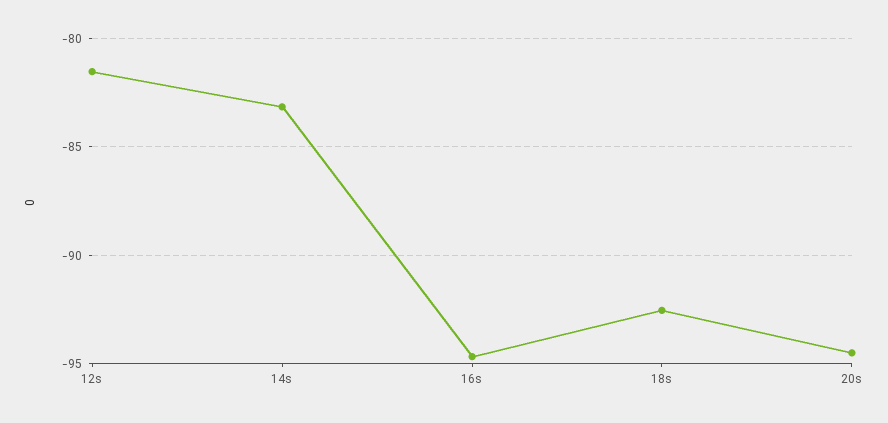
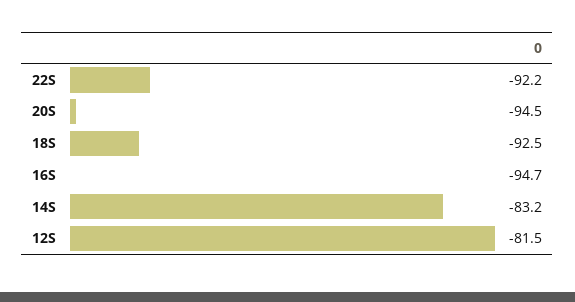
  {
    "12s": -81.5,
    "14s": -83.2,
    "16s": -94.7,
    "18s": -92.5,
-   "20s": -94.5
+   "20s": -94.5,
+   "22S": -92.2
  }

